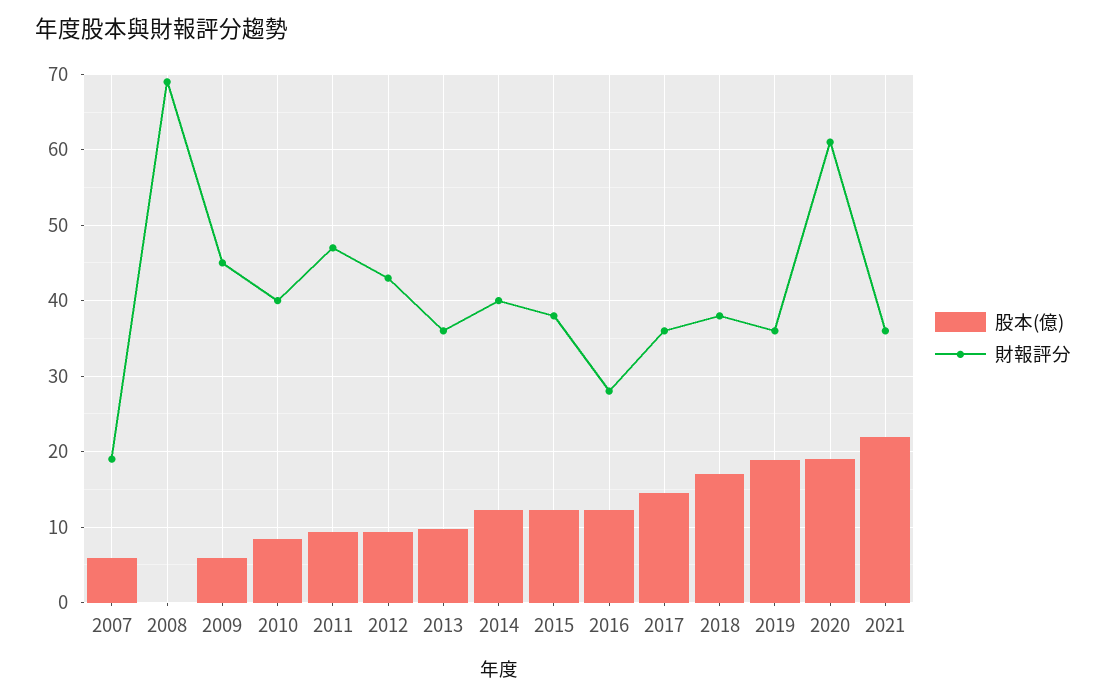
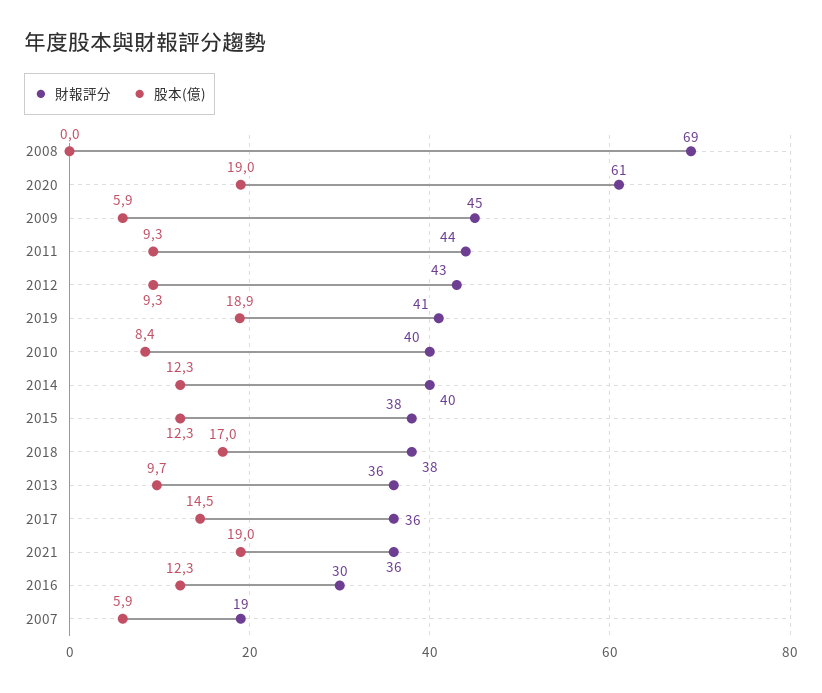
  {
    "股本(億)": {
      "2007": 5.9,
      "2008": 0,
      "2009": 5.9,
      "2010": 8.4,
      "2011": 9.3,
      "2012": 9.3,
      "2013": 9.7,
      "2014": 12.3,
      "2015": 12.3,
      "2016": 12.3,
      "2017": 14.5,
      "2018": 17,
      "2019": 18.9,
      "2020": 19,
-     "2021": 22
+     "2021": 19
    },
    "財報評分": {
      "2007": 19,
      "2008": 69,
      "2009": 45,
      "2010": 40,
-     "2011": 47,
+     "2011": 44,
      "2012": 43,
      "2013": 36,
      "2014": 40,
      "2015": 38,
-     "2016": 28,
+     "2016": 30,
      "2017": 36,
      "2018": 38,
-     "2019": 36,
+     "2019": 41,
      "2020": 61,
      "2021": 36
    }
  }

